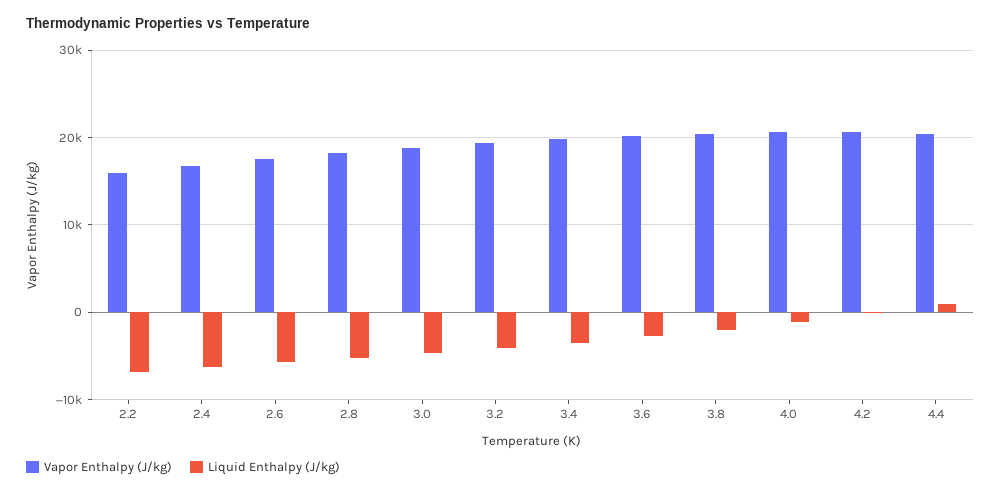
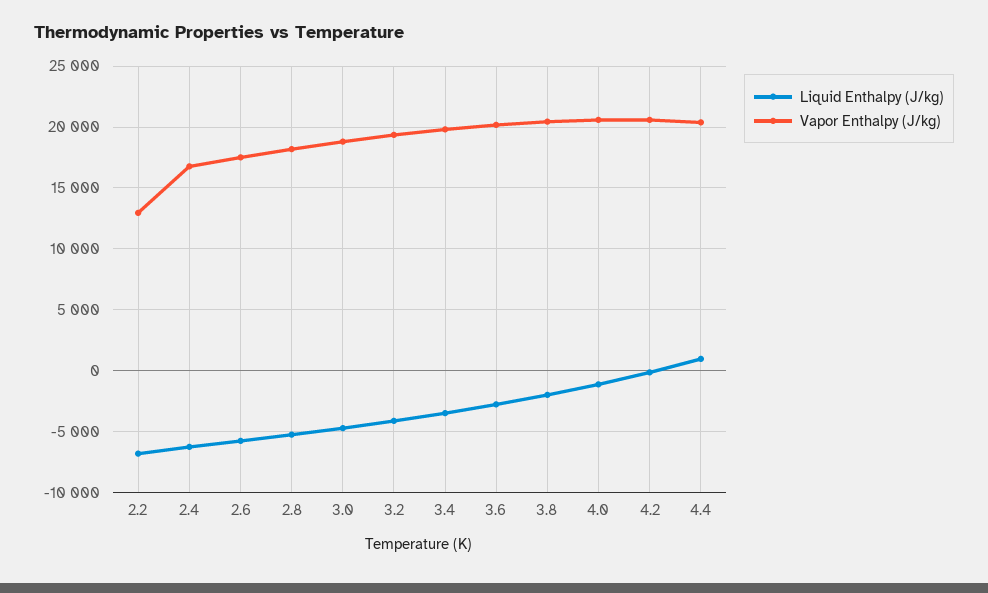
  {
    "Vapor Enthalpy (J/kg)": {
-     "2.2": 16000,
+     "2.2": 13000,
      "2.4": 17000,
      "2.6": 17500,
      "2.8": 18000,
      "3.0": 19000,
      "3.2": 19500,
      "3.4": 20000,
      "3.6": 20000,
      "3.8": 20500,
      "4.0": 20500,
      "4.2": 20500,
      "4.4": 20500
    },
    "Liquid Enthalpy (J/kg)": {
      "2.2": -7000,
      "2.4": -6000,
      "2.6": -5500,
      "2.8": -5000,
      "3.0": -4500,
      "3.2": -4000,
      "3.4": -3500,
      "3.6": -3000,
      "3.8": -2000,
      "4.0": -1000,
      "4.2": 0,
      "4.4": 1000
    }
  }

